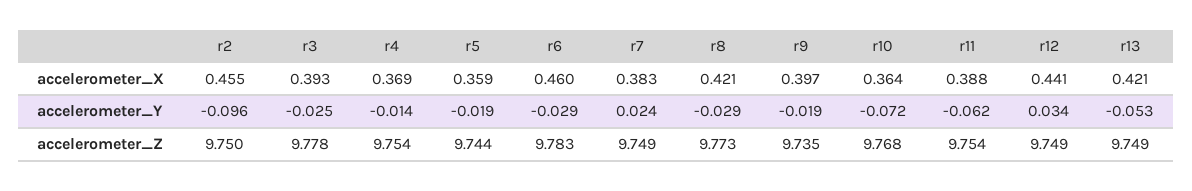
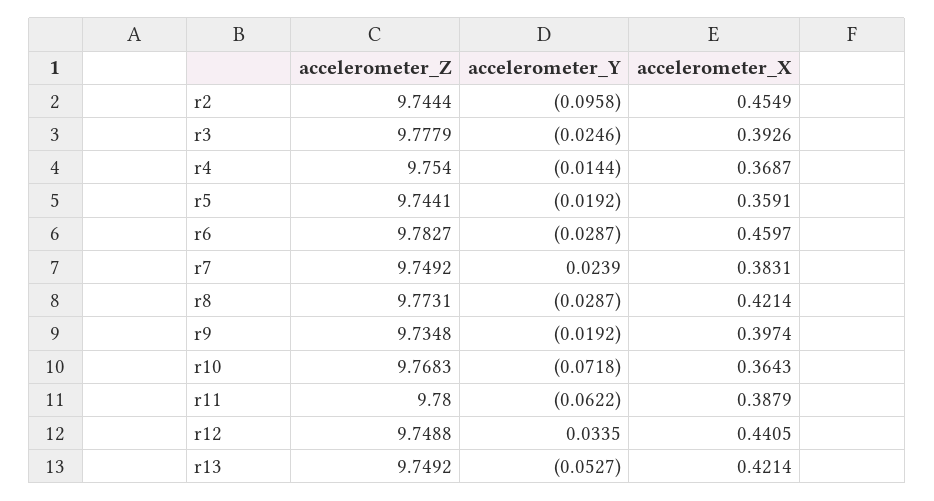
  {
    "r2": {
      "accelerometer_X": 0.4549,
      "accelerometer_Y": -0.0958,
-     "accelerometer_Z": 9.75
+     "accelerometer_Z": 9.7444
    },
    "r3": {
      "accelerometer_X": 0.3926,
      "accelerometer_Y": -0.0246,
      "accelerometer_Z": 9.7779
    },
    "r4": {
      "accelerometer_X": 0.3687,
      "accelerometer_Y": -0.0144,
      "accelerometer_Z": 9.754
    },
    "r5": {
      "accelerometer_X": 0.3591,
      "accelerometer_Y": -0.0192,
      "accelerometer_Z": 9.7441
    },
    "r6": {
      "accelerometer_X": 0.4597,
      "accelerometer_Y": -0.0287,
      "accelerometer_Z": 9.7827
    },
    "r7": {
      "accelerometer_X": 0.3831,
      "accelerometer_Y": 0.0239,
      "accelerometer_Z": 9.7492
    },
    "r8": {
      "accelerometer_X": 0.4214,
      "accelerometer_Y": -0.0287,
      "accelerometer_Z": 9.7731
    },
    "r9": {
      "accelerometer_X": 0.3974,
      "accelerometer_Y": -0.0192,
      "accelerometer_Z": 9.7348
    },
    "r10": {
      "accelerometer_X": 0.3643,
      "accelerometer_Y": -0.0718,
      "accelerometer_Z": 9.7683
    },
    "r11": {
      "accelerometer_X": 0.3879,
      "accelerometer_Y": -0.0622,
-     "accelerometer_Z": 9.754
+     "accelerometer_Z": 9.78
    },
    "r12": {
      "accelerometer_X": 0.4405,
      "accelerometer_Y": 0.0335,
      "accelerometer_Z": 9.7488
    },
    "r13": {
      "accelerometer_X": 0.4214,
      "accelerometer_Y": -0.0527,
      "accelerometer_Z": 9.7492
    }
  }

